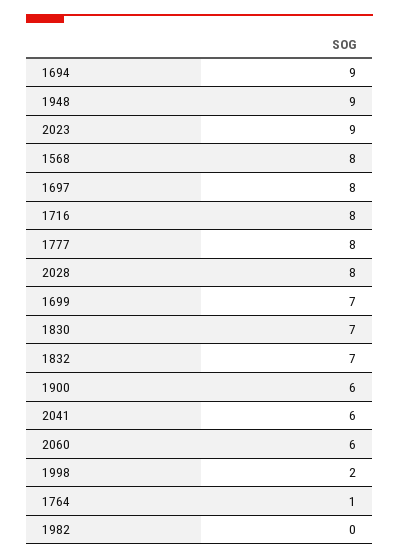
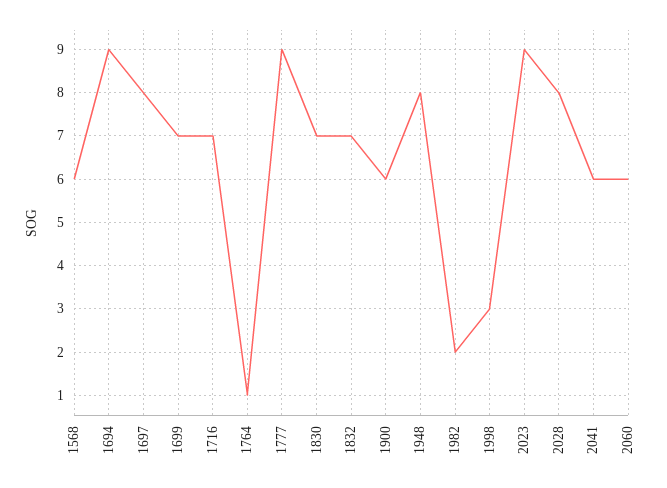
  {
    "1694": 9,
-   "1948": 9,
+   "1948": 8,
    "2023": 9,
-   "1568": 8,
+   "1568": 6,
    "1697": 8,
-   "1716": 8,
+   "1716": 7,
-   "1777": 8,
+   "1777": 9,
    "2028": 8,
    "1699": 7,
    "1830": 7,
    "1832": 7,
    "1900": 6,
    "2041": 6,
    "2060": 6,
-   "1998": 2,
+   "1998": 3,
    "1764": 1,
-   "1982": 0
+   "1982": 2
  }

